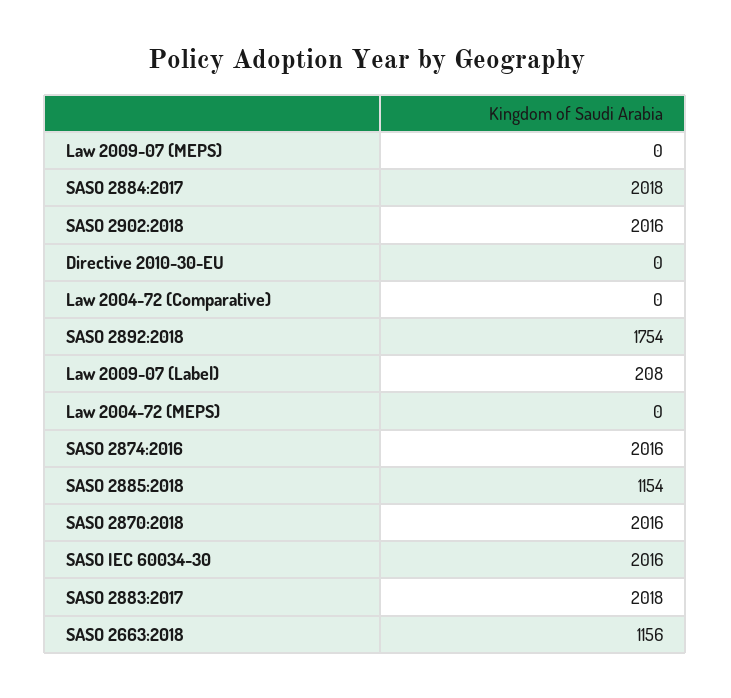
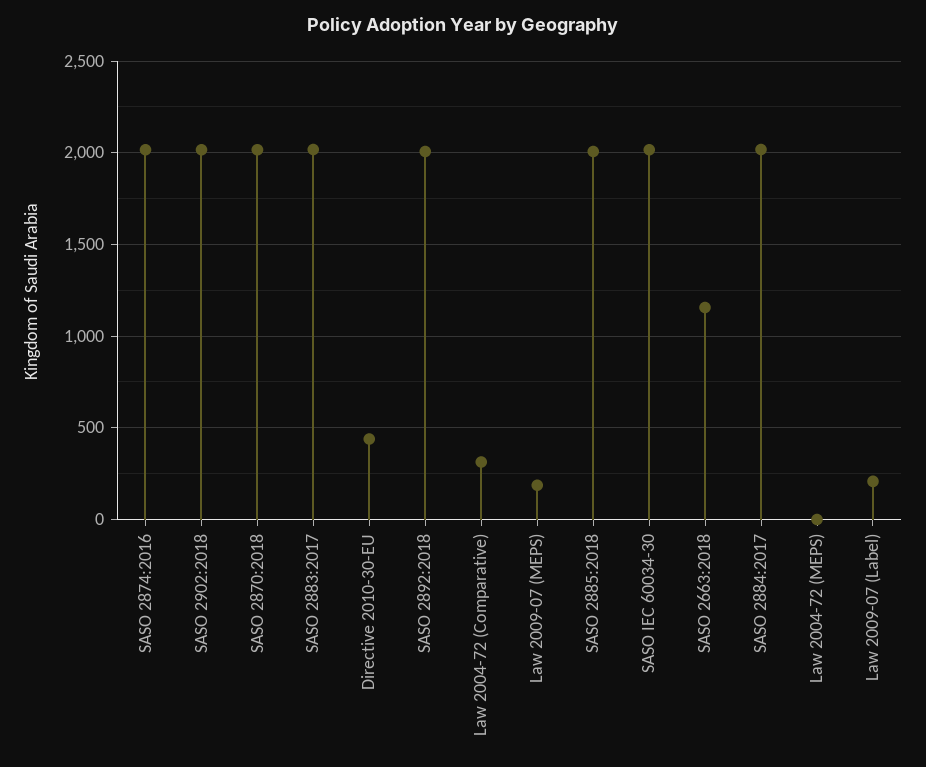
  {
-   "Law 2009-07 (MEPS)": 0,
+   "Law 2009-07 (MEPS)": 200,
    "SASO 2884:2017": 2018,
    "SASO 2902:2018": 2016,
-   "Directive 2010-30-EU": 0,
+   "Directive 2010-30-EU": 450,
-   "Law 2004-72 (Comparative)": 0,
+   "Law 2004-72 (Comparative)": 300,
-   "SASO 2892:2018": 1754,
+   "SASO 2892:2018": 2000,
    "Law 2009-07 (Label)": 208,
    "Law 2004-72 (MEPS)": 0,
    "SASO 2874:2016": 2016,
-   "SASO 2885:2018": 1154,
+   "SASO 2885:2018": 2000,
    "SASO 2870:2018": 2016,
    "SASO IEC 60034-30": 2016,
    "SASO 2883:2017": 2018,
    "SASO 2663:2018": 1156
  }

